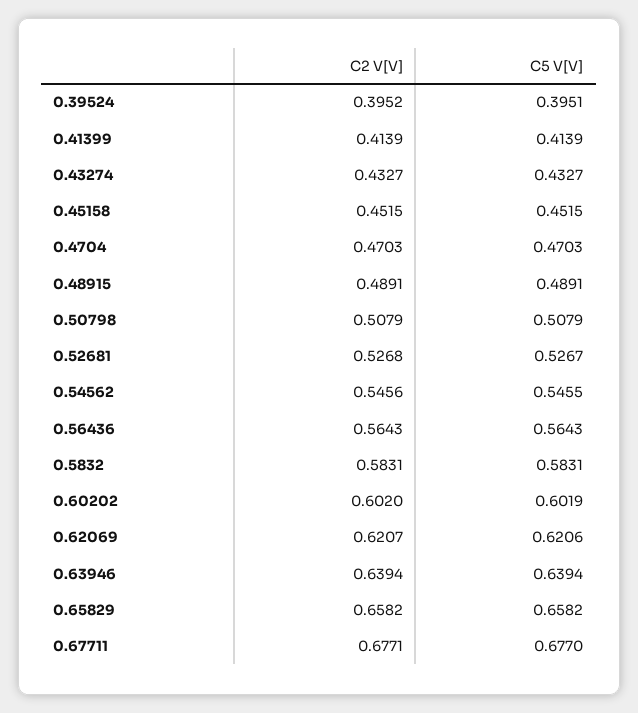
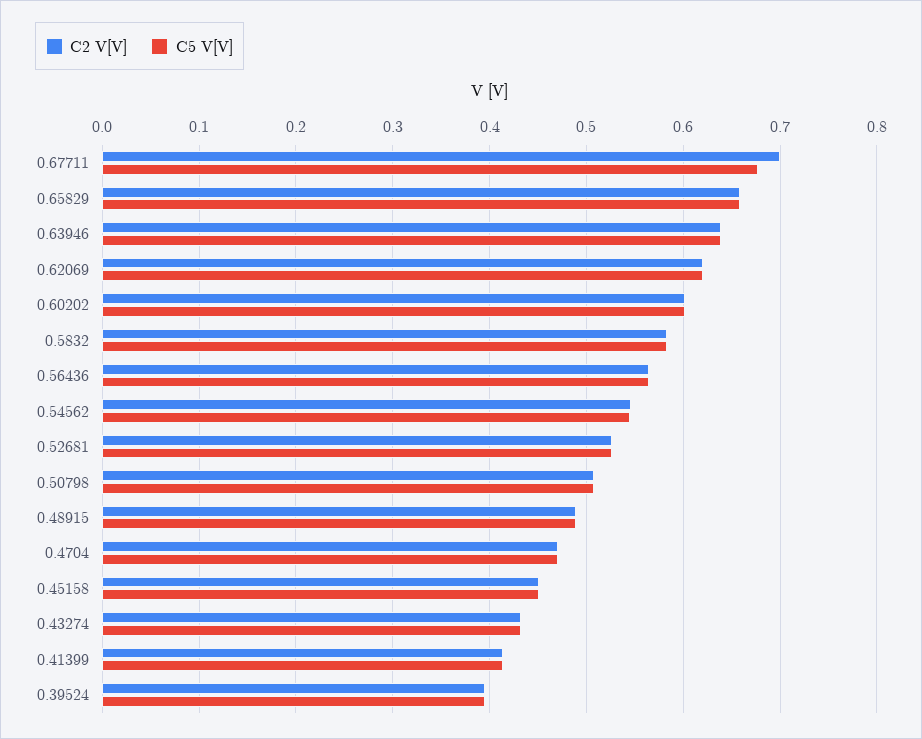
  {
    "C2 V[V]": {
      "0.39524": 0.3952,
      "0.41399": 0.4139,
      "0.43274": 0.4327,
      "0.45158": 0.4515,
      "0.4704": 0.4703,
      "0.48915": 0.4891,
      "0.50798": 0.5079,
      "0.52681": 0.5268,
      "0.54562": 0.5456,
      "0.56436": 0.5643,
      "0.5832": 0.5831,
      "0.60202": 0.602,
      "0.62069": 0.6207,
      "0.63946": 0.6394,
      "0.65829": 0.6582,
-     "0.67711": 0.6771
+     "0.67711": 0.7
    },
    "C5 V[V]": {
      "0.39524": 0.3951,
      "0.41399": 0.4139,
      "0.43274": 0.4327,
      "0.45158": 0.4515,
      "0.4704": 0.4703,
      "0.48915": 0.4891,
      "0.50798": 0.5079,
      "0.52681": 0.5267,
      "0.54562": 0.5455,
      "0.56436": 0.5643,
      "0.5832": 0.5831,
      "0.60202": 0.6019,
      "0.62069": 0.6206,
      "0.63946": 0.6394,
      "0.65829": 0.6582,
      "0.67711": 0.677
    }
  }

